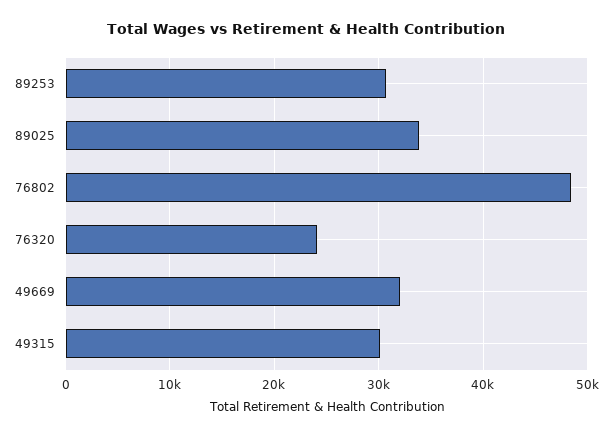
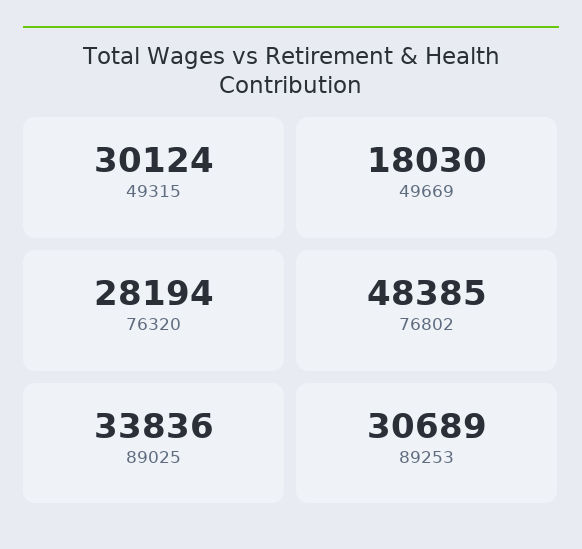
  {
    "89253": 30689,
    "89025": 33836,
    "76802": 48385,
-   "76320": 24000,
+   "76320": 28194,
-   "49669": 32000,
+   "49669": 18030,
    "49315": 30124
  }

